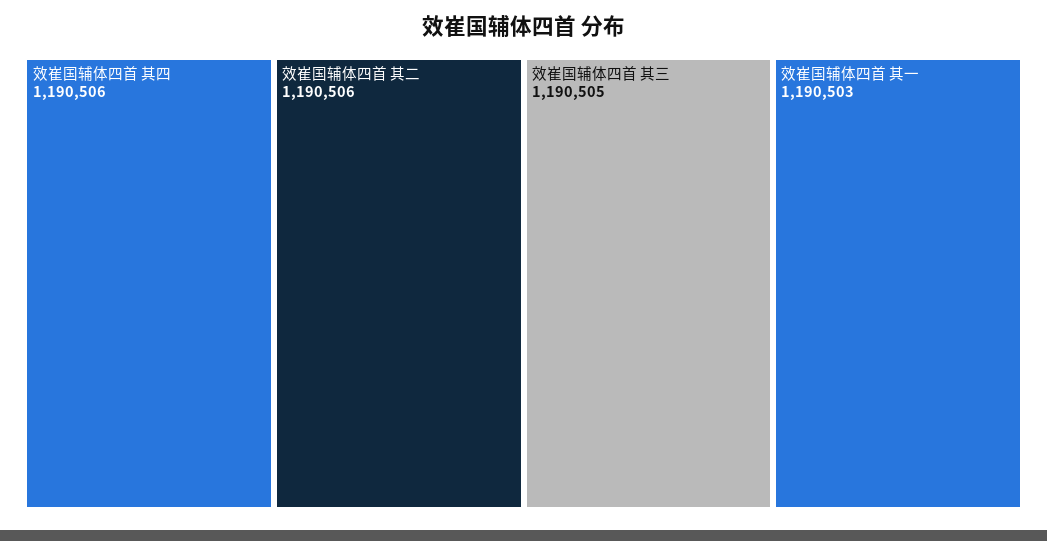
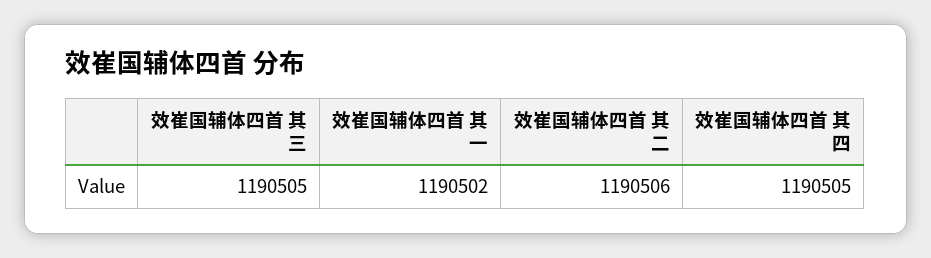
  {
-   "效崔国辅体四首 其四": 1190506,
+   "效崔国辅体四首 其四": 1190505,
    "效崔国辅体四首 其二": 1190506,
    "效崔国辅体四首 其三": 1190505,
-   "效崔国辅体四首 其一": 1190503
+   "效崔国辅体四首 其一": 1190502
  }

